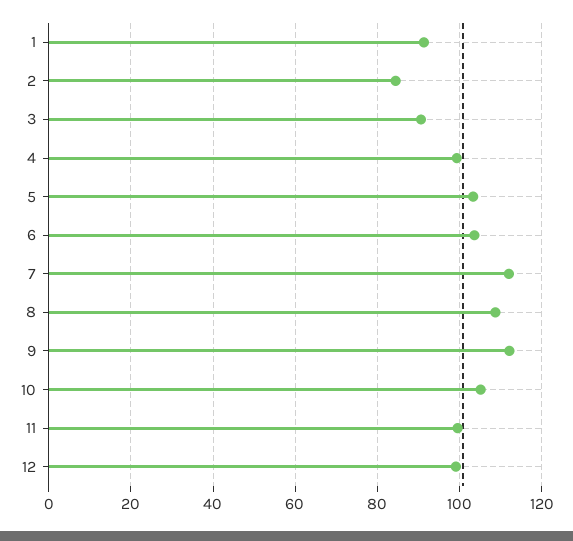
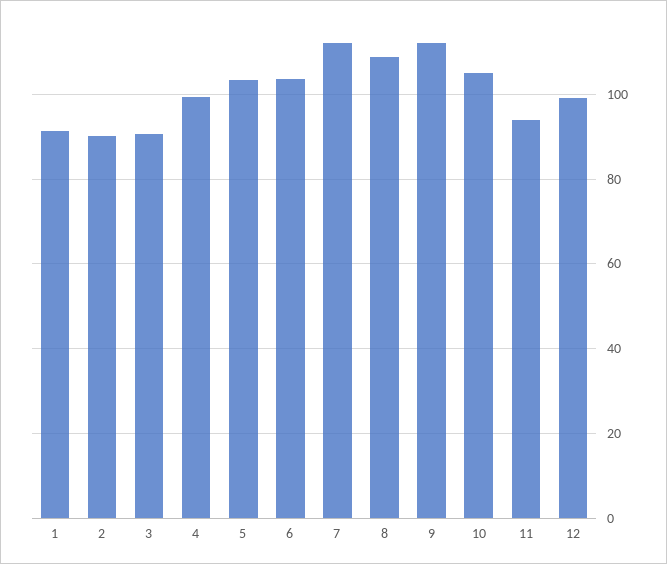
  {
    "1": 92,
-   "2": 84,
+   "2": 90,
    "3": 90,
    "4": 100,
    "5": 104,
    "6": 104,
    "7": 112,
    "8": 108,
    "9": 112,
    "10": 106,
-   "11": 100,
+   "11": 94,
    "12": 100
  }

